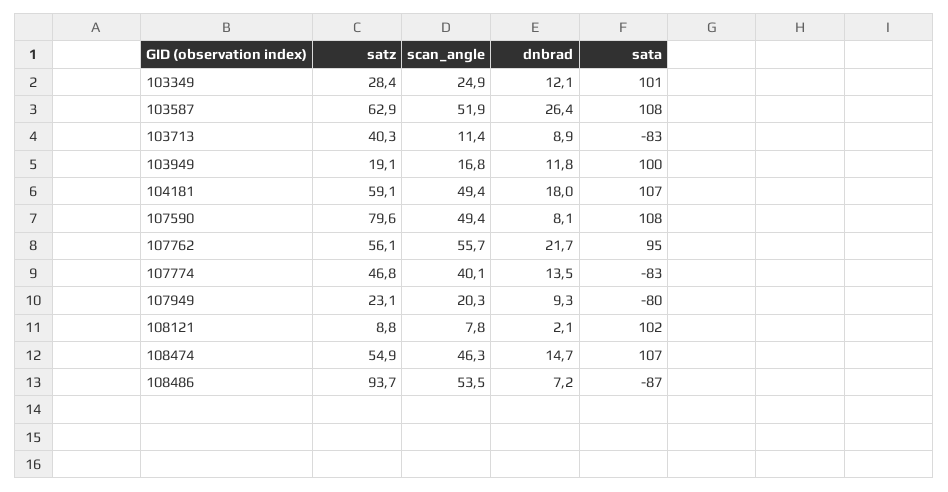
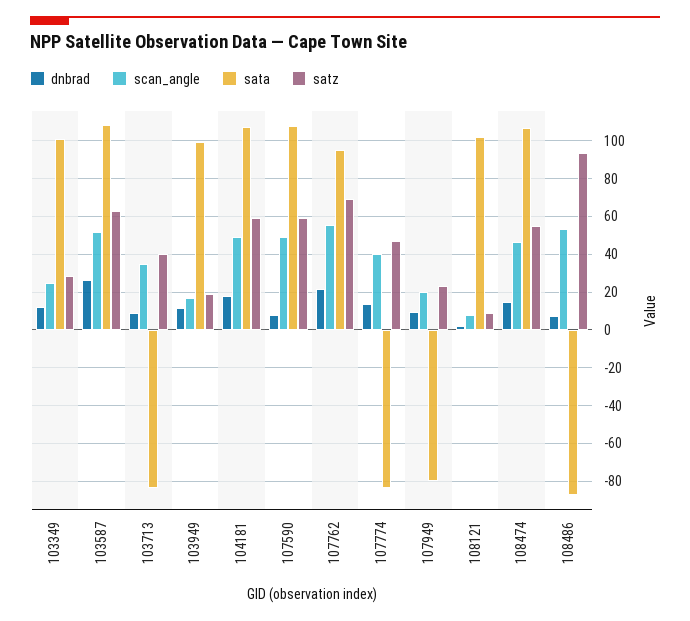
  {
    "satz": {
      "103349": 28.4,
      "103587": 62.9,
      "103713": 40.3,
      "103949": 19.1,
      "104181": 59.1,
-     "107590": 79.6,
+     "107590": 60,
-     "107762": 56.1,
+     "107762": 70,
      "107774": 46.8,
      "107949": 23.1,
      "108121": 8.8,
      "108474": 54.9,
      "108486": 93.7
    },
    "scan_angle": {
      "103349": 24.9,
      "103587": 51.9,
-     "103713": 11.4,
+     "103713": 35,
      "103949": 16.8,
      "104181": 49.4,
      "107590": 49.4,
      "107762": 55.7,
      "107774": 40.1,
      "107949": 20.3,
      "108121": 7.8,
      "108474": 46.3,
      "108486": 53.5
    },
    "dnbrad": {
      "103349": 12.1,
      "103587": 26.4,
      "103713": 8.9,
      "103949": 11.8,
      "104181": 18,
      "107590": 8.1,
      "107762": 21.7,
      "107774": 13.5,
      "107949": 9.3,
      "108121": 2.1,
      "108474": 14.7,
      "108486": 7.2
    },
    "sata": {
      "103349": 101,
      "103587": 108,
      "103713": -83,
      "103949": 100,
      "104181": 107,
      "107590": 108,
      "107762": 95,
      "107774": -83,
      "107949": -80,
      "108121": 102,
      "108474": 107,
      "108486": -87
    }
  }

